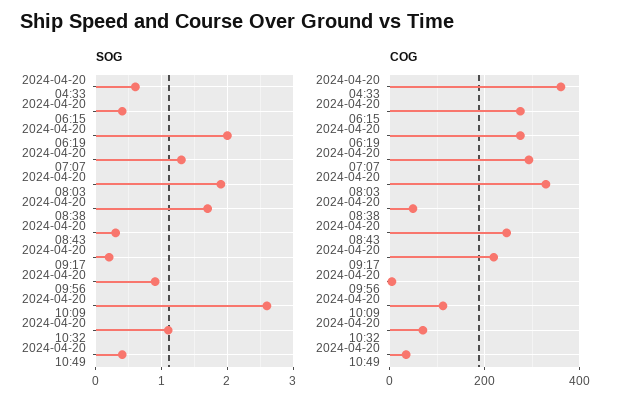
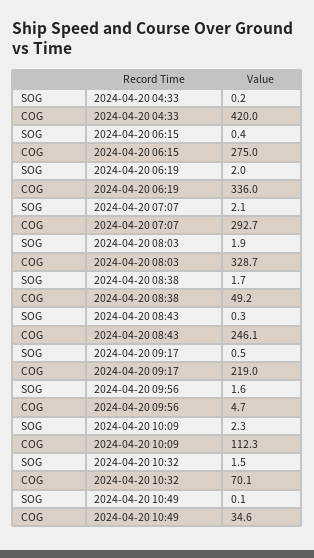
  {
    "SOG": {
-     "2024-04-20 04:33": 0.6,
+     "2024-04-20 04:33": 0.2,
      "2024-04-20 06:15": 0.4,
      "2024-04-20 06:19": 2,
-     "2024-04-20 07:07": 1.3,
+     "2024-04-20 07:07": 2.1,
      "2024-04-20 08:03": 1.9,
      "2024-04-20 08:38": 1.7,
      "2024-04-20 08:43": 0.3,
-     "2024-04-20 09:17": 0.2,
+     "2024-04-20 09:17": 0.5,
-     "2024-04-20 09:56": 0.9,
+     "2024-04-20 09:56": 1.6,
-     "2024-04-20 10:09": 2.6,
+     "2024-04-20 10:09": 2.3,
-     "2024-04-20 10:32": 1.1,
+     "2024-04-20 10:32": 1.5,
-     "2024-04-20 10:49": 0.4
+     "2024-04-20 10:49": 0.1
    },
    "COG": {
-     "2024-04-20 04:33": 360,
+     "2024-04-20 04:33": 420,
      "2024-04-20 06:15": 275,
-     "2024-04-20 06:19": 280,
+     "2024-04-20 06:19": 336,
      "2024-04-20 07:07": 292.7,
      "2024-04-20 08:03": 328.7,
      "2024-04-20 08:38": 49.2,
      "2024-04-20 08:43": 246.1,
      "2024-04-20 09:17": 219,
      "2024-04-20 09:56": 4.7,
      "2024-04-20 10:09": 112.3,
      "2024-04-20 10:32": 70.1,
      "2024-04-20 10:49": 34.6
    }
  }

